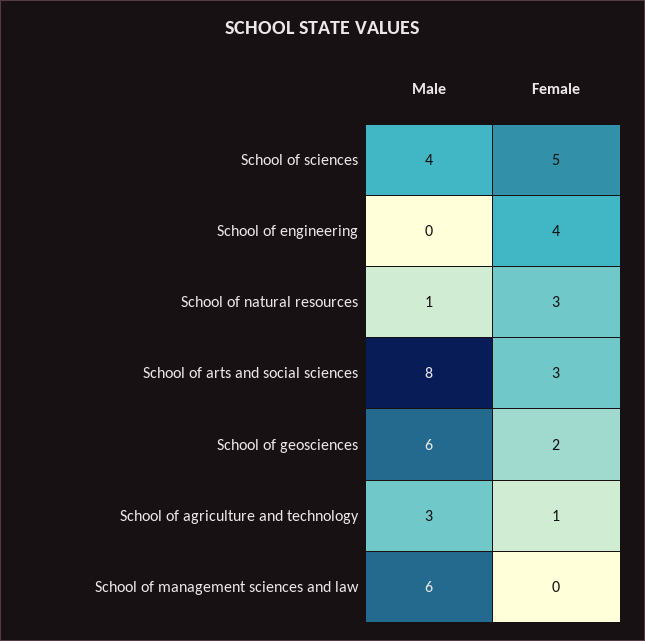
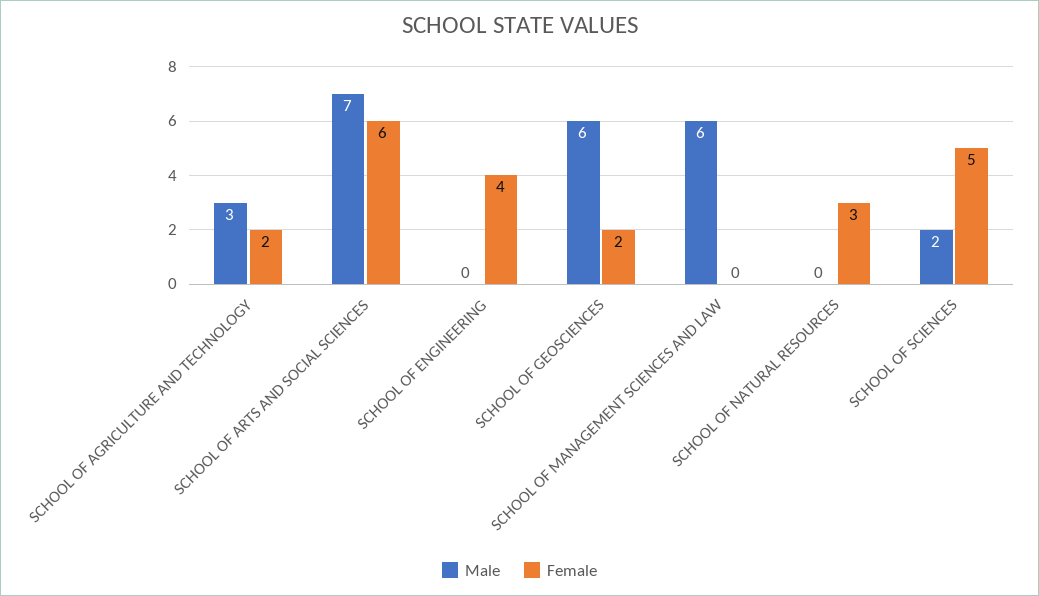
  {
    "Male": {
-     "School of sciences": 4,
+     "School of sciences": 2,
      "School of engineering": 0,
-     "School of natural resources": 1,
+     "School of natural resources": 0,
-     "School of arts and social sciences": 8,
+     "School of arts and social sciences": 7,
      "School of geosciences": 6,
      "School of agriculture and technology": 3,
      "School of management sciences and law": 6
    },
    "Female": {
      "School of sciences": 5,
      "School of engineering": 4,
      "School of natural resources": 3,
-     "School of arts and social sciences": 3,
+     "School of arts and social sciences": 6,
      "School of geosciences": 2,
-     "School of agriculture and technology": 1,
+     "School of agriculture and technology": 2,
      "School of management sciences and law": 0
    }
  }

